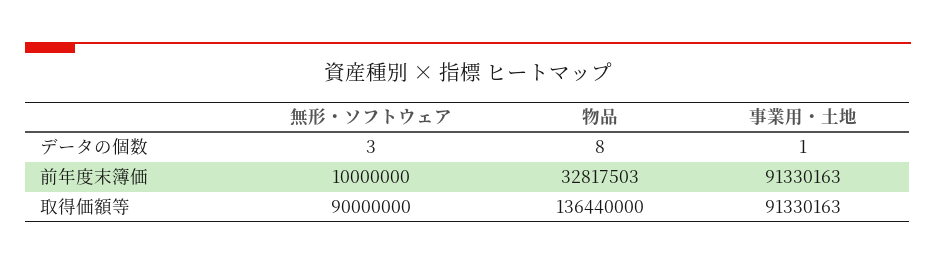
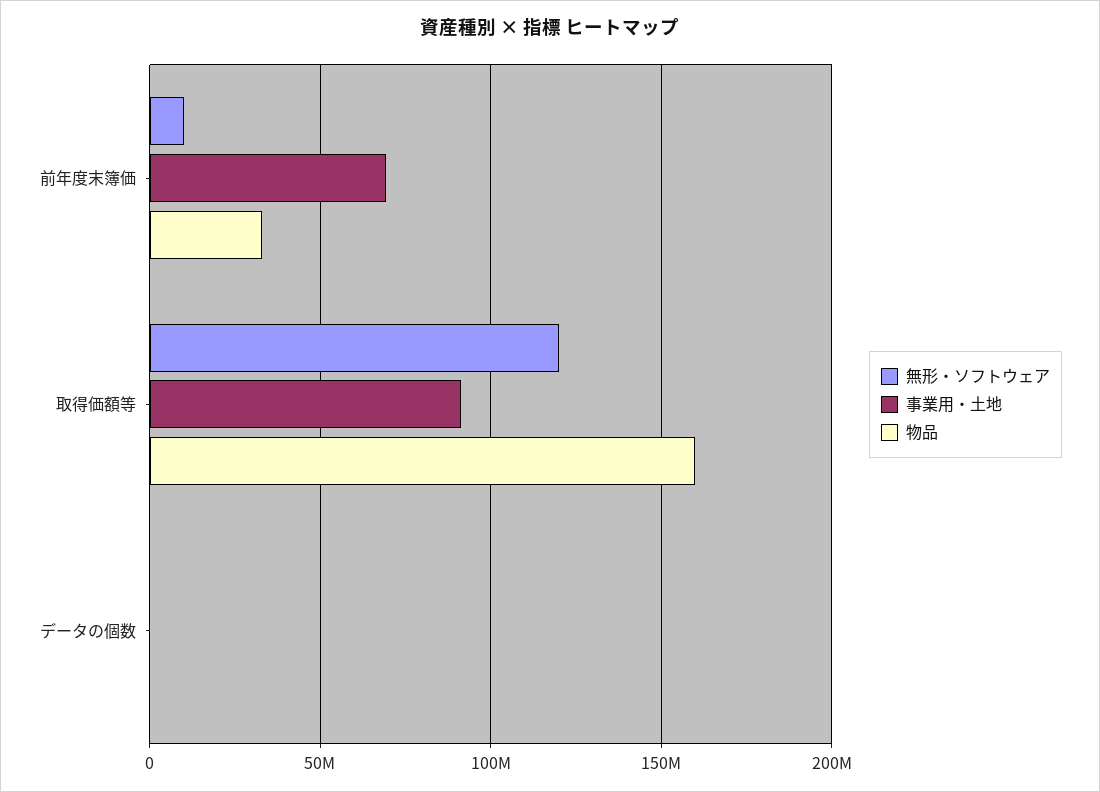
  {
    "無形・ソフトウェア": {
      "データの個数": 3,
      "前年度末簿価": 10000000,
-     "取得価額等": 90000000
+     "取得価額等": 120000000
    },
    "物品": {
      "データの個数": 8,
      "前年度末簿価": 32817503,
-     "取得価額等": 136440000
+     "取得価額等": 160000000
    },
    "事業用・土地": {
      "データの個数": 1,
-     "前年度末簿価": 91330163,
+     "前年度末簿価": 70000000,
      "取得価額等": 91330163
    }
  }

